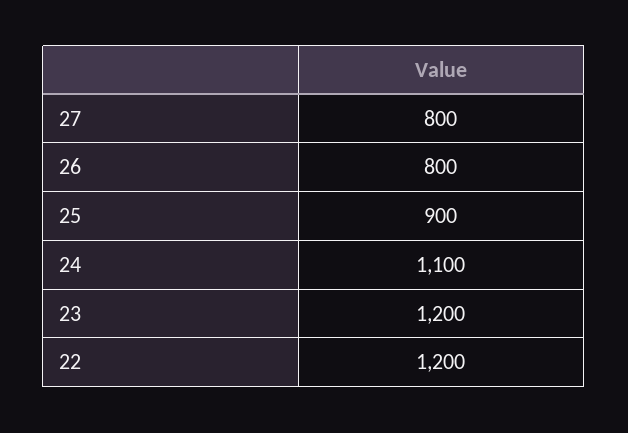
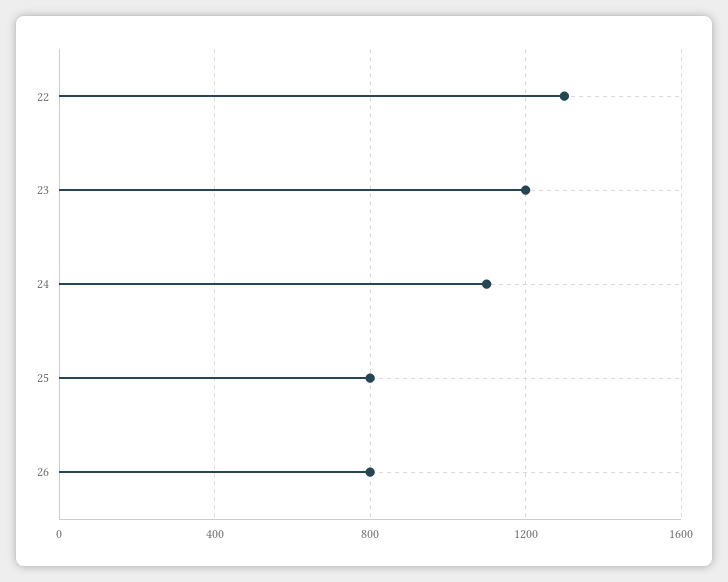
  {
-   "27": 800,
    "26": 800,
-   "25": 900,
+   "25": 800,
    "24": 1100,
    "23": 1200,
-   "22": 1200
+   "22": 1300
  }

